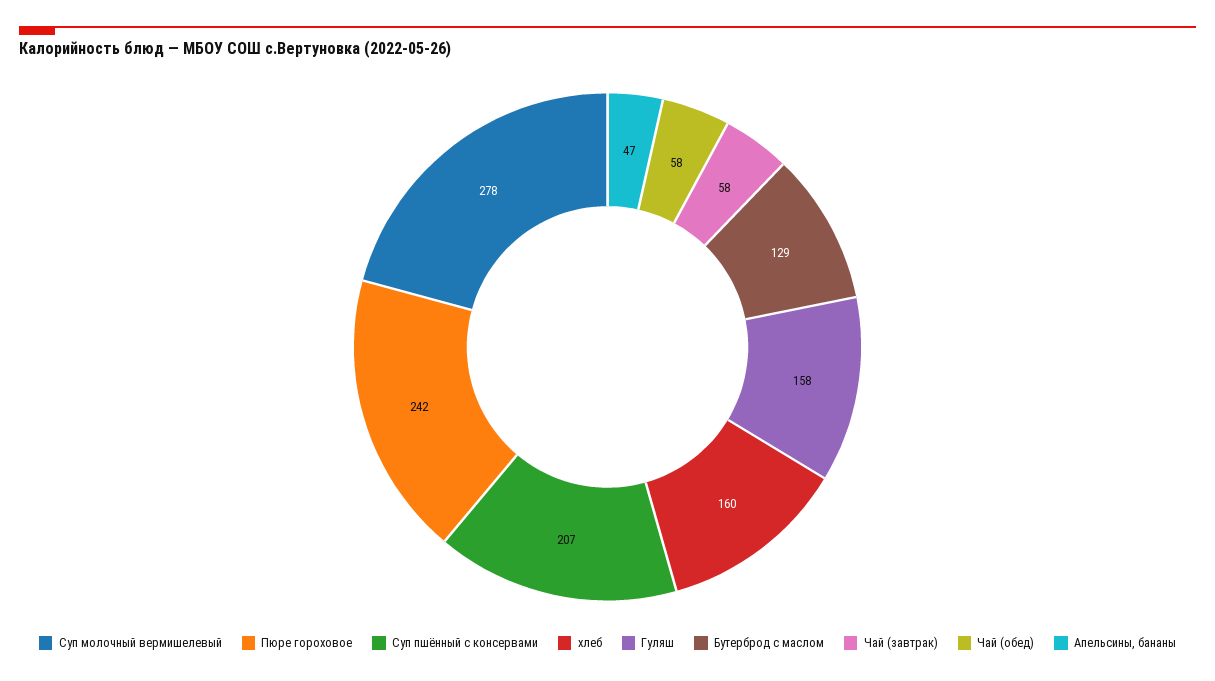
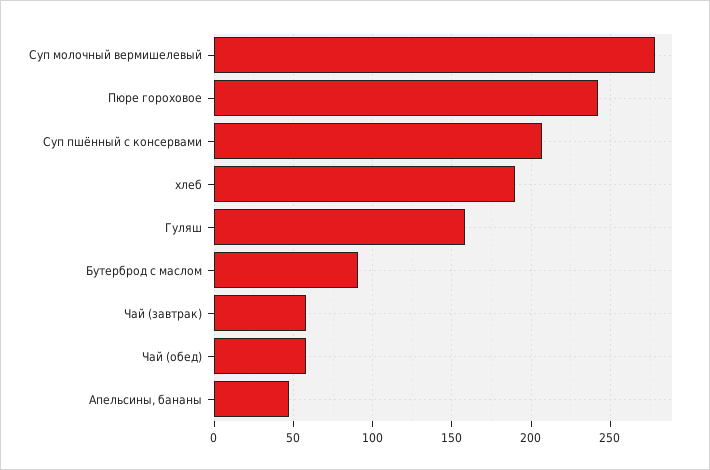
  {
    "Суп молочный вермишелевый": 278,
    "Пюре гороховое": 242,
    "Суп пшённый с консервами": 207,
-   "хлеб": 160,
+   "хлеб": 190,
    "Гуляш": 158,
-   "Бутерброд с маслом": 129,
+   "Бутерброд с маслом": 90,
    "Чай (завтрак)": 58,
    "Чай (обед)": 58,
    "Апельсины, бананы": 47
  }

